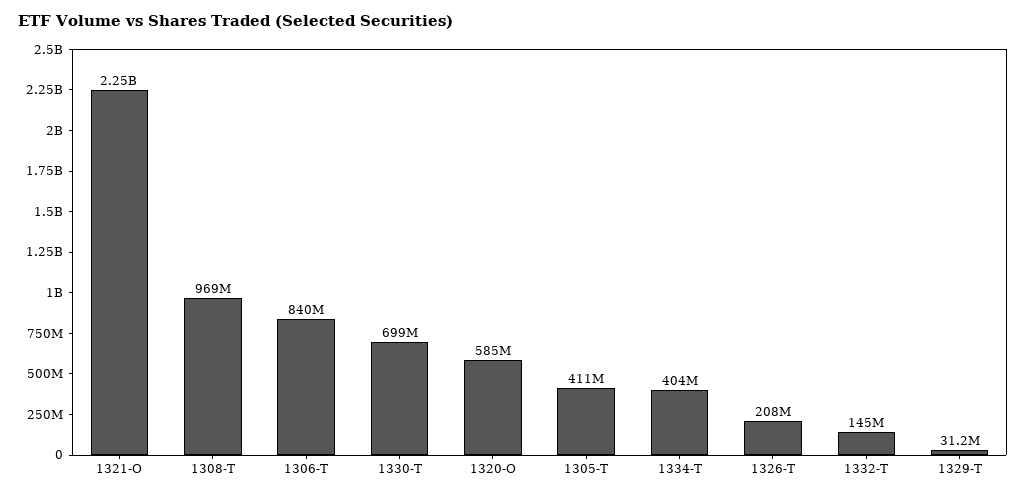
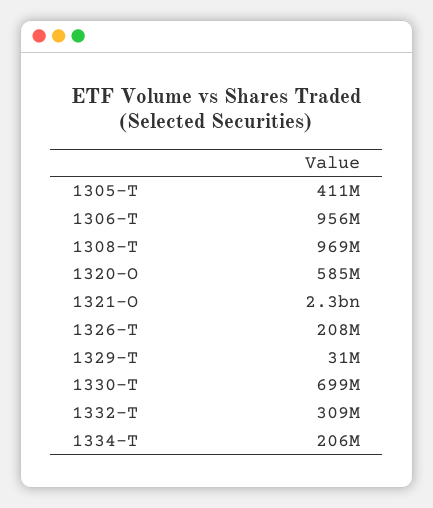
  {
    "1321-O": 2250000000,
    "1308-T": 969000000,
-   "1306-T": 840000000,
+   "1306-T": 956000000,
    "1330-T": 699000000,
    "1320-O": 585000000,
    "1305-T": 411000000,
-   "1334-T": 404000000,
+   "1334-T": 206000000,
    "1326-T": 208000000,
-   "1332-T": 145000000,
+   "1332-T": 309000000,
    "1329-T": 31200000
  }

